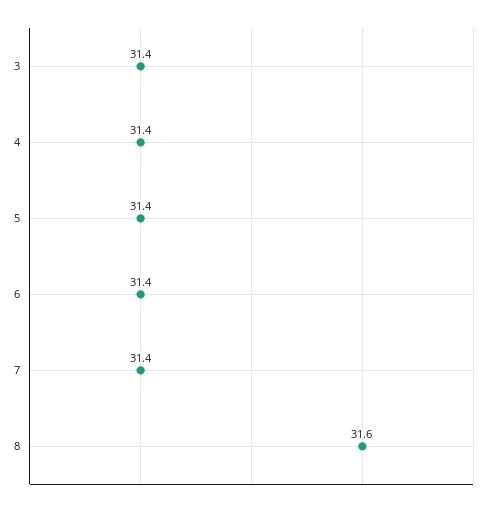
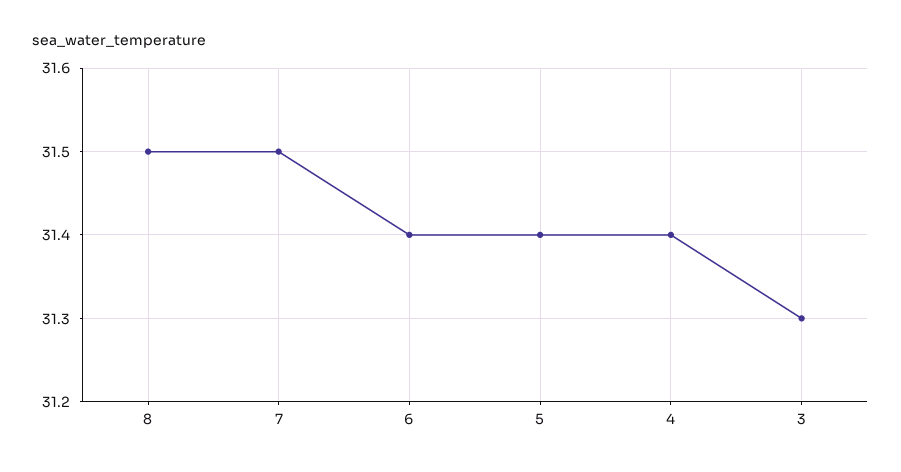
  {
-   "3": 31.4,
+   "3": 31.3,
    "4": 31.4,
    "5": 31.4,
    "6": 31.4,
-   "7": 31.4,
+   "7": 31.5,
-   "8": 31.6
+   "8": 31.5
  }

